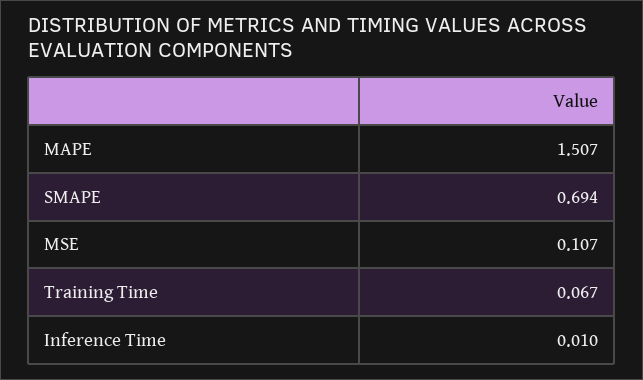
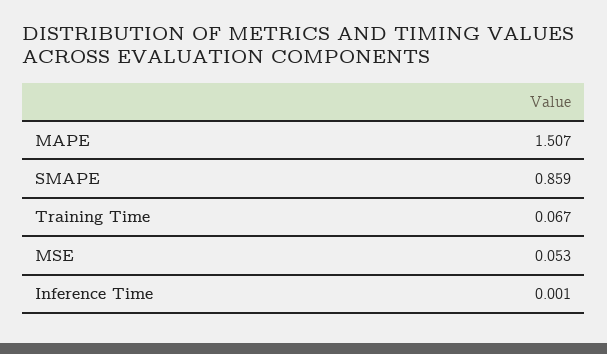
  {
    "MAPE": 1.507,
-   "SMAPE": 0.694,
+   "SMAPE": 0.859,
-   "MSE": 0.107,
+   "MSE": 0.053,
    "Training Time": 0.067,
-   "Inference Time": 0.01
+   "Inference Time": 0.001
  }

